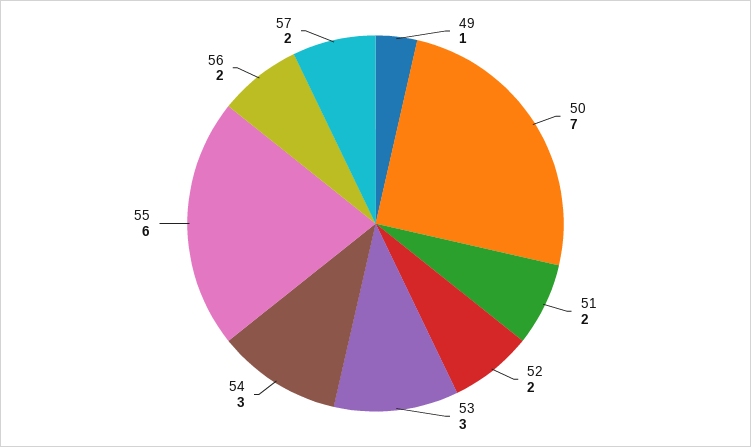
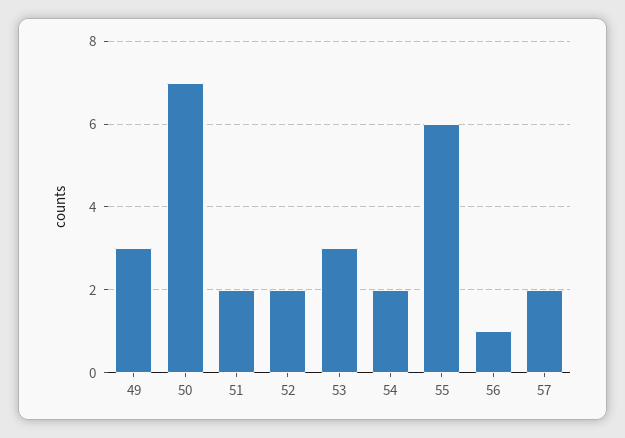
  {
-   "49": 1,
+   "49": 3,
    "50": 7,
    "51": 2,
    "52": 2,
    "53": 3,
-   "54": 3,
+   "54": 2,
    "55": 6,
-   "56": 2,
+   "56": 1,
    "57": 2
  }

